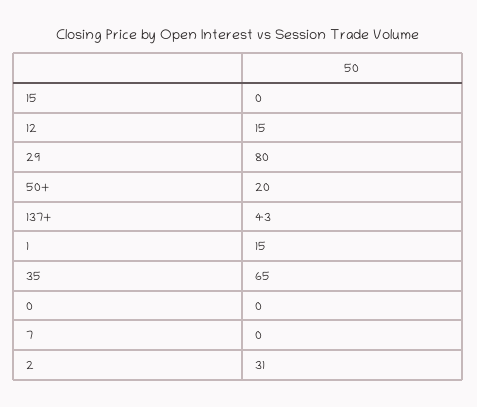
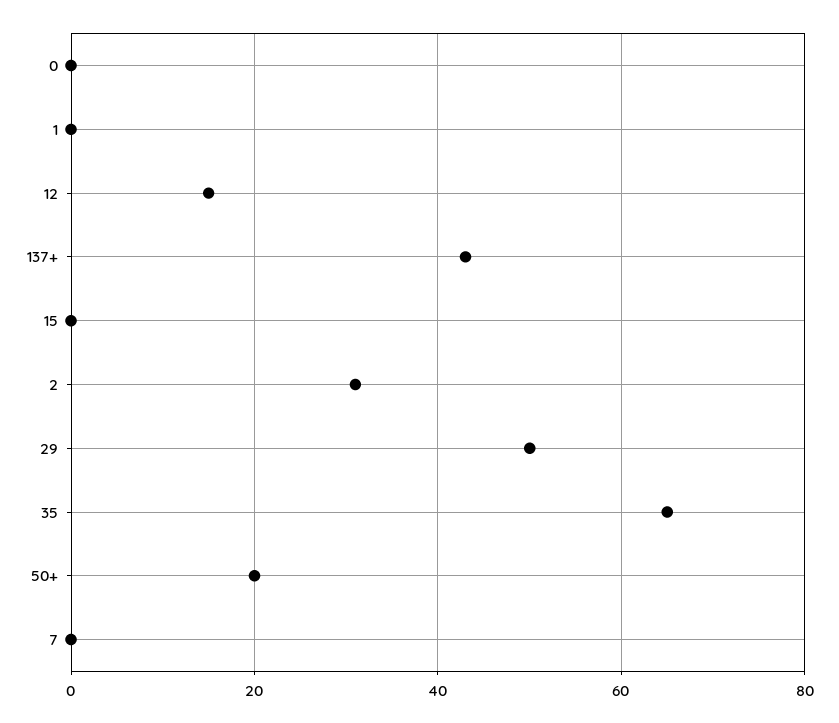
  {
    "15": 0,
    "12": 15,
-   "29": 80,
+   "29": 50,
    "50+": 20,
    "137+": 43,
-   "1": 15,
+   "1": 0,
    "35": 65,
    "0": 0,
    "7": 0,
    "2": 31
  }

